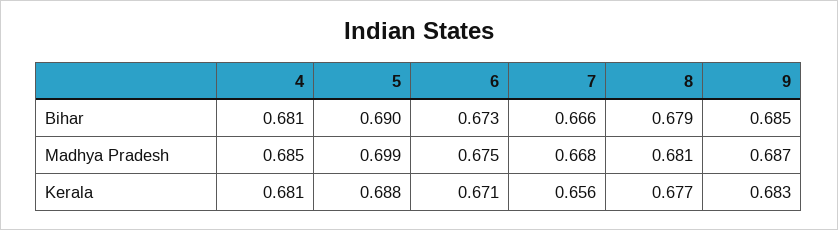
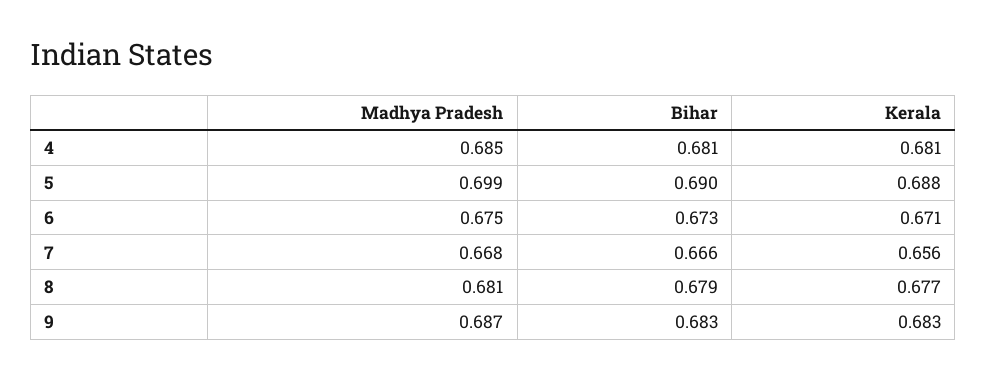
  {
    "4": {
      "Bihar": 0.681,
      "Madhya Pradesh": 0.685,
      "Kerala": 0.681
    },
    "5": {
      "Bihar": 0.69,
      "Madhya Pradesh": 0.699,
      "Kerala": 0.688
    },
    "6": {
      "Bihar": 0.673,
      "Madhya Pradesh": 0.675,
      "Kerala": 0.671
    },
    "7": {
      "Bihar": 0.666,
      "Madhya Pradesh": 0.668,
      "Kerala": 0.656
    },
    "8": {
      "Bihar": 0.679,
      "Madhya Pradesh": 0.681,
      "Kerala": 0.677
    },
    "9": {
-     "Bihar": 0.685,
+     "Bihar": 0.683,
      "Madhya Pradesh": 0.687,
      "Kerala": 0.683
    }
  }

